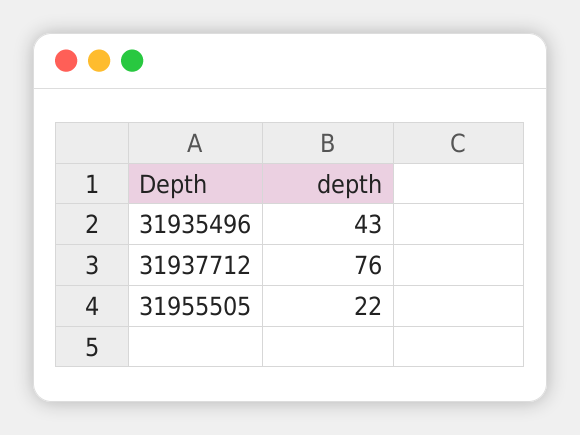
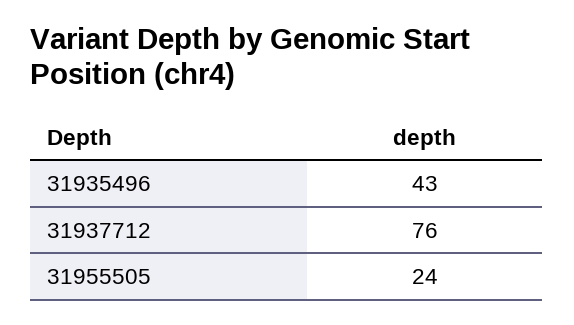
  {
    "31935496": 43,
    "31937712": 76,
-   "31955505": 22
+   "31955505": 24
  }

